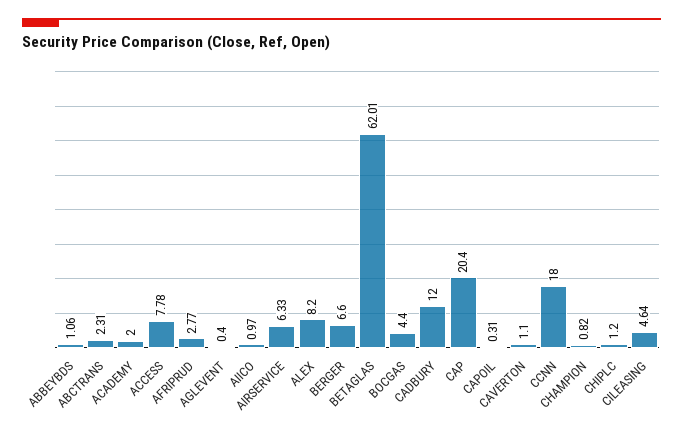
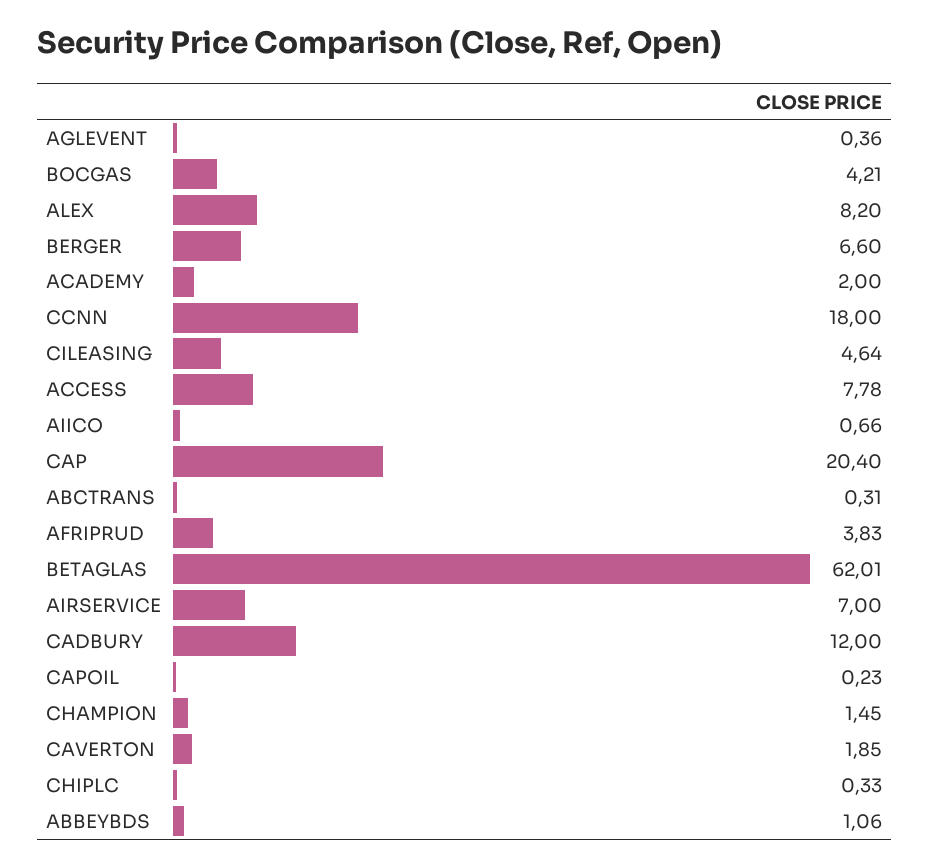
  {
    "ABBEYBDS": 1.06,
-   "ABCTRANS": 2.31,
+   "ABCTRANS": 0.31,
    "ACADEMY": 2,
    "ACCESS": 7.78,
-   "AFRIPRUD": 2.77,
+   "AFRIPRUD": 3.83,
-   "AGLEVENT": 0.4,
+   "AGLEVENT": 0.36,
-   "AIICO": 0.97,
+   "AIICO": 0.66,
-   "AIRSERVICE": 6.33,
+   "AIRSERVICE": 7,
    "ALEX": 8.2,
    "BERGER": 6.6,
    "BETAGLAS": 62.01,
-   "BOCGAS": 4.4,
+   "BOCGAS": 4.21,
    "CADBURY": 12,
    "CAP": 20.4,
-   "CAPOIL": 0.31,
+   "CAPOIL": 0.23,
-   "CAVERTON": 1.1,
+   "CAVERTON": 1.85,
    "CCNN": 18,
-   "CHAMPION": 0.82,
+   "CHAMPION": 1.45,
-   "CHIPLC": 1.2,
+   "CHIPLC": 0.33,
    "CILEASING": 4.64
  }

